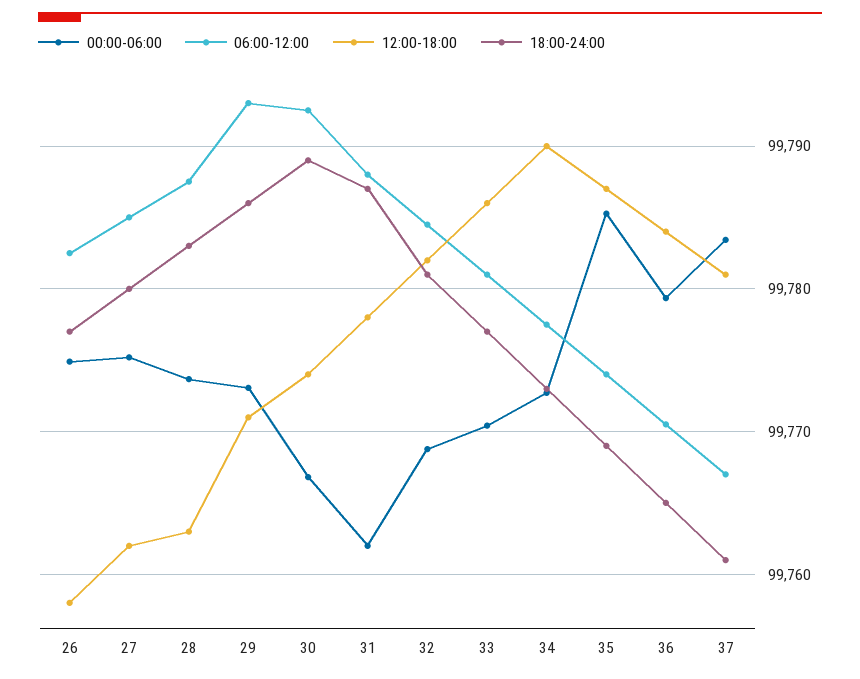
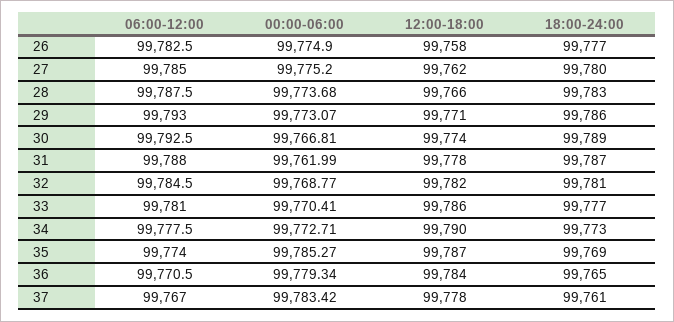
  {
    "00:00-06:00": {
      "26": 99774.9,
      "27": 99775.2,
      "28": 99773.68,
      "29": 99773.07,
      "30": 99766.81,
      "31": 99761.99,
      "32": 99768.77,
      "33": 99770.41,
      "34": 99772.71,
      "35": 99785.27,
      "36": 99779.34,
      "37": 99783.42
    },
    "06:00-12:00": {
      "26": 99782.5,
      "27": 99785,
      "28": 99787.5,
      "29": 99793,
      "30": 99792.5,
      "31": 99788,
      "32": 99784.5,
      "33": 99781,
      "34": 99777.5,
      "35": 99774,
      "36": 99770.5,
      "37": 99767
    },
    "12:00-18:00": {
      "26": 99758,
      "27": 99762,
-     "28": 99763,
+     "28": 99766,
      "29": 99771,
      "30": 99774,
      "31": 99778,
      "32": 99782,
      "33": 99786,
      "34": 99790,
      "35": 99787,
      "36": 99784,
-     "37": 99781
+     "37": 99778
    },
    "18:00-24:00": {
      "26": 99777,
      "27": 99780,
      "28": 99783,
      "29": 99786,
      "30": 99789,
      "31": 99787,
      "32": 99781,
      "33": 99777,
      "34": 99773,
      "35": 99769,
      "36": 99765,
      "37": 99761
    }
  }

